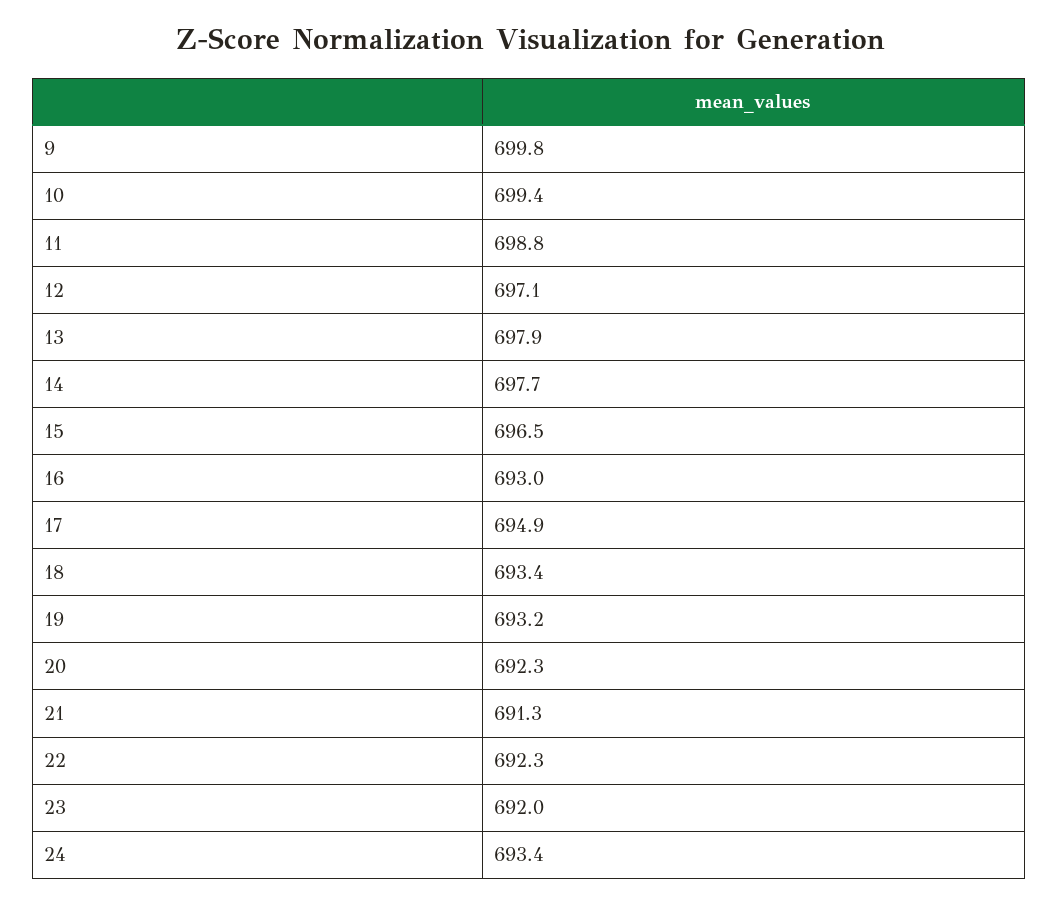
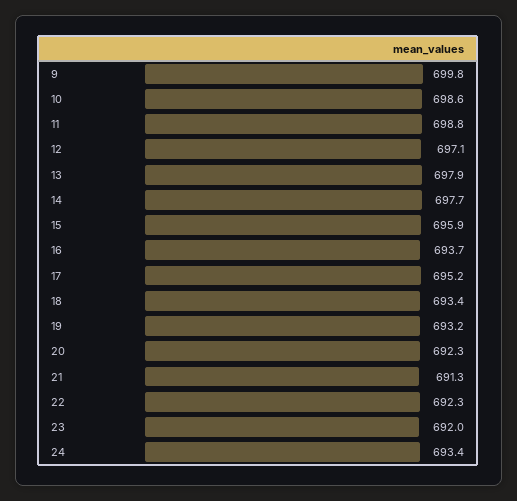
  {
    "9": 699.8,
-   "10": 699.4,
+   "10": 698.6,
    "11": 698.8,
    "12": 697.1,
    "13": 697.9,
    "14": 697.7,
-   "15": 696.5,
+   "15": 695.9,
-   "16": 693,
+   "16": 693.7,
-   "17": 694.9,
+   "17": 695.2,
    "18": 693.4,
    "19": 693.2,
    "20": 692.3,
    "21": 691.3,
    "22": 692.3,
    "23": 692,
    "24": 693.4
  }

